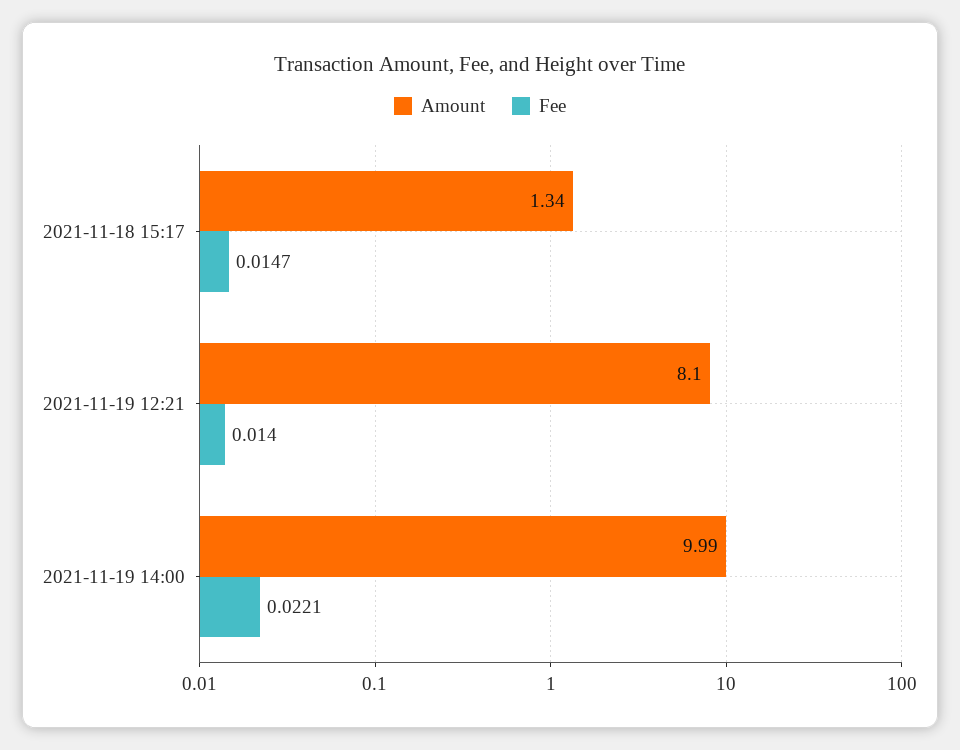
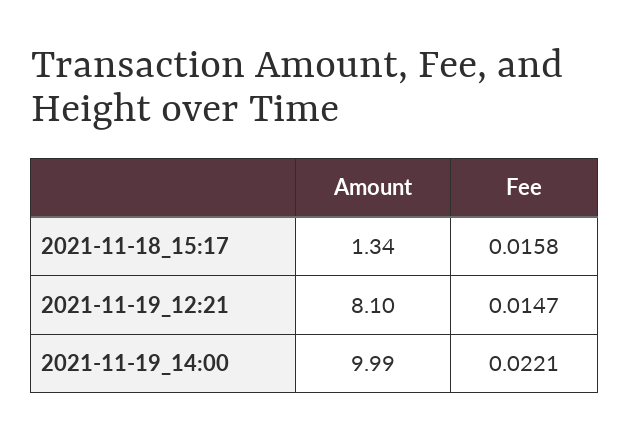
  {
    "Amount": {
      "2021-11-18 15:17": 1.34,
      "2021-11-19 12:21": 8.1,
      "2021-11-19 14:00": 9.99
    },
    "Fee": {
-     "2021-11-18 15:17": 0.0147,
+     "2021-11-18 15:17": 0.0158,
-     "2021-11-19 12:21": 0.014,
+     "2021-11-19 12:21": 0.0147,
      "2021-11-19 14:00": 0.0221
    }
  }

